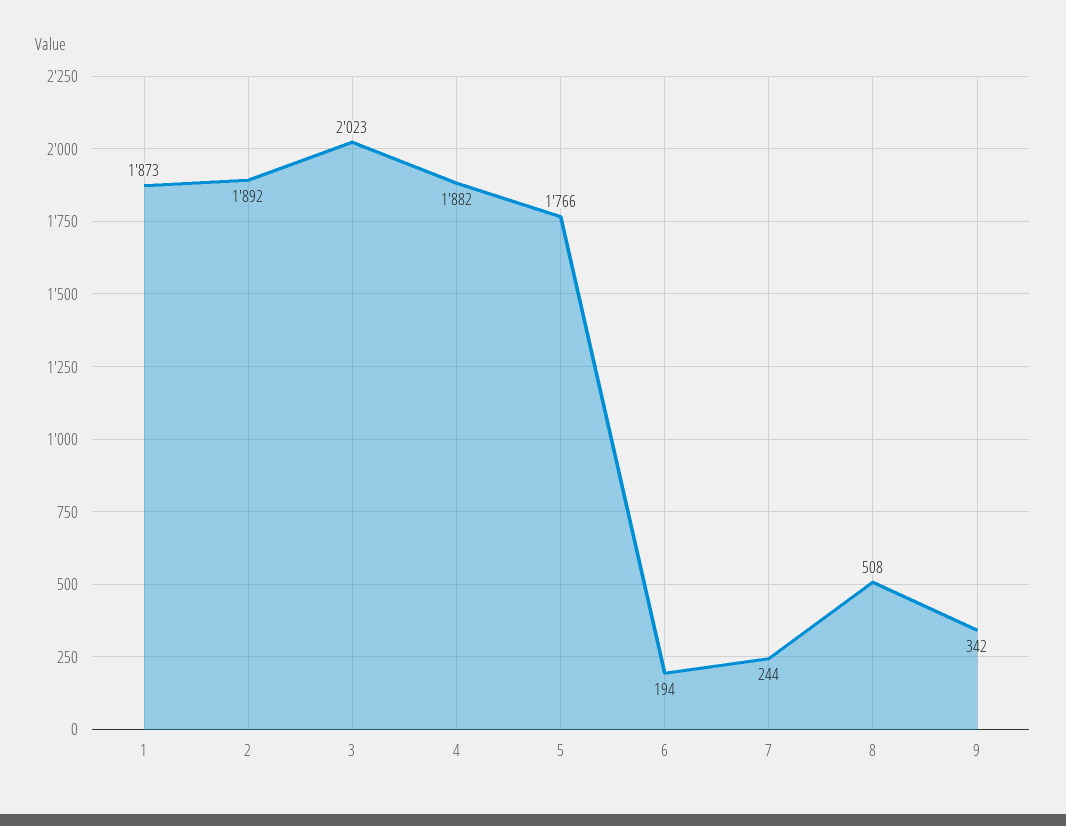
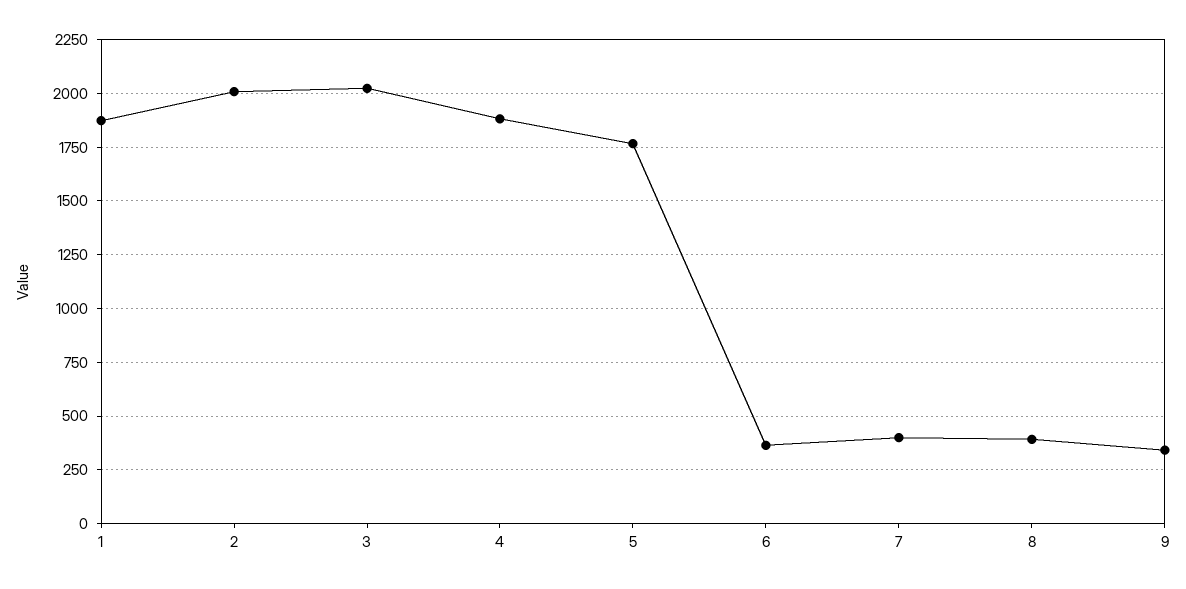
  {
    "1": 1873,
-   "2": 1892,
+   "2": 2000,
    "3": 2023,
    "4": 1882,
    "5": 1766,
-   "6": 194,
+   "6": 350,
-   "7": 244,
+   "7": 400,
-   "8": 508,
+   "8": 400,
    "9": 342
  }

